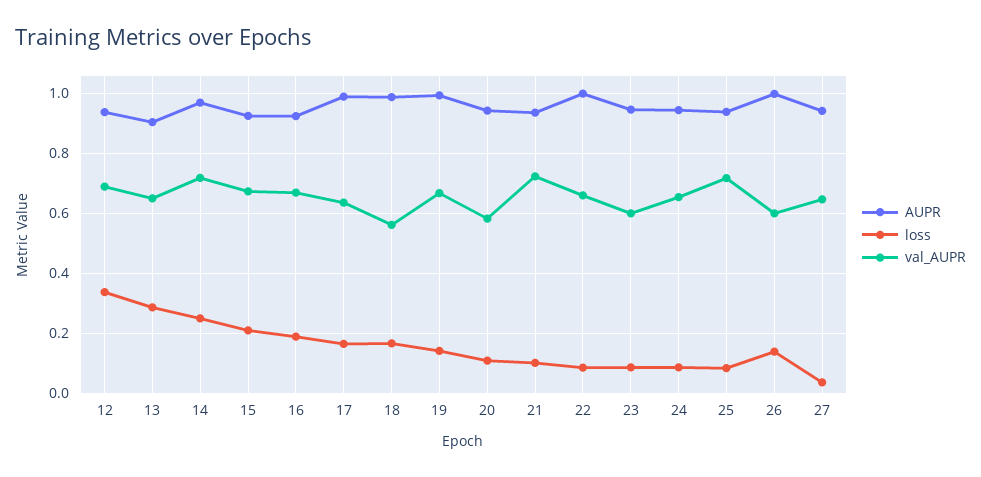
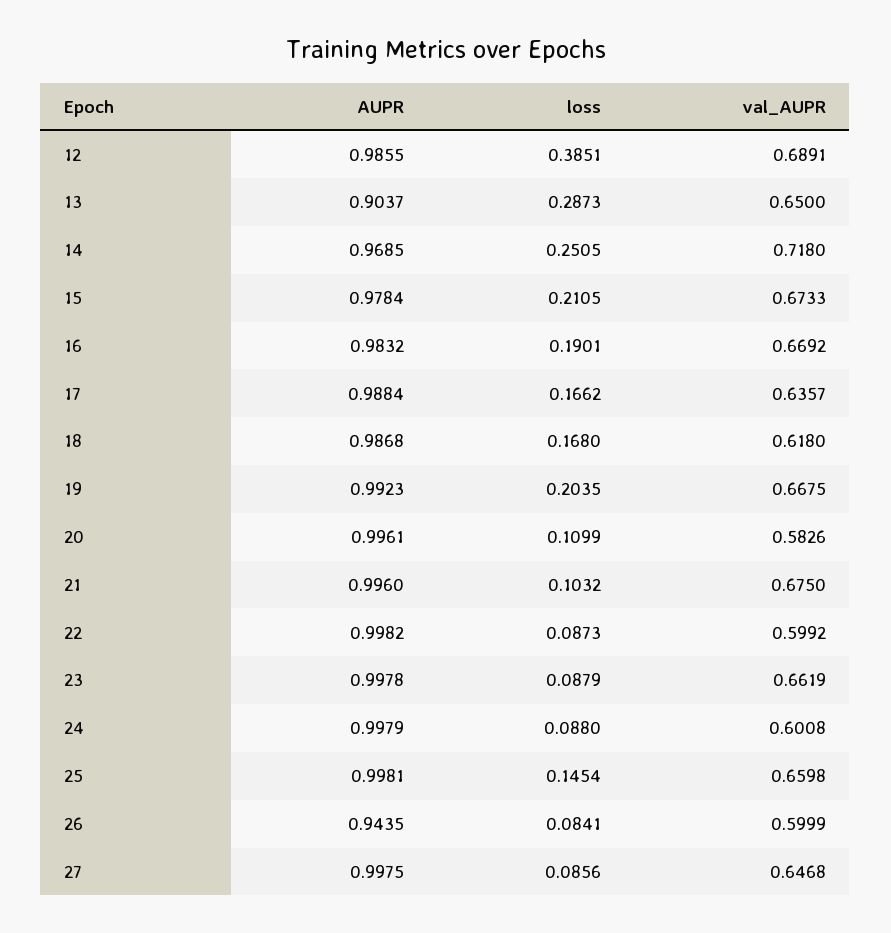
  {
    "AUPR": {
-     "12": 0.94,
+     "12": 0.9855,
      "13": 0.9037,
      "14": 0.9685,
-     "15": 0.92,
+     "15": 0.9784,
-     "16": 0.92,
+     "16": 0.9832,
      "17": 0.9884,
      "18": 0.9868,
      "19": 0.9923,
-     "20": 0.94,
+     "20": 0.9961,
-     "21": 0.94,
+     "21": 0.996,
      "22": 0.9982,
-     "23": 0.94,
+     "23": 0.9978,
-     "24": 0.94,
+     "24": 0.9979,
-     "25": 0.94,
+     "25": 0.9981,
-     "26": 1,
+     "26": 0.9435,
-     "27": 0.94
+     "27": 0.9975
    },
    "loss": {
-     "12": 0.34,
+     "12": 0.3851,
      "13": 0.2873,
      "14": 0.2505,
      "15": 0.2105,
      "16": 0.1901,
      "17": 0.1662,
      "18": 0.168,
-     "19": 0.14,
+     "19": 0.2035,
      "20": 0.1099,
      "21": 0.1032,
      "22": 0.0873,
      "23": 0.0879,
      "24": 0.088,
-     "25": 0.08,
+     "25": 0.1454,
-     "26": 0.14,
+     "26": 0.0841,
-     "27": 0.04
+     "27": 0.0856
    },
    "val_AUPR": {
      "12": 0.6891,
      "13": 0.65,
      "14": 0.718,
      "15": 0.6733,
      "16": 0.6692,
      "17": 0.6357,
-     "18": 0.56,
+     "18": 0.618,
      "19": 0.6675,
      "20": 0.5826,
-     "21": 0.72,
+     "21": 0.675,
-     "22": 0.66,
+     "22": 0.5992,
-     "23": 0.6,
+     "23": 0.6619,
-     "24": 0.66,
+     "24": 0.6008,
-     "25": 0.72,
+     "25": 0.6598,
      "26": 0.5999,
      "27": 0.6468
    }
  }

